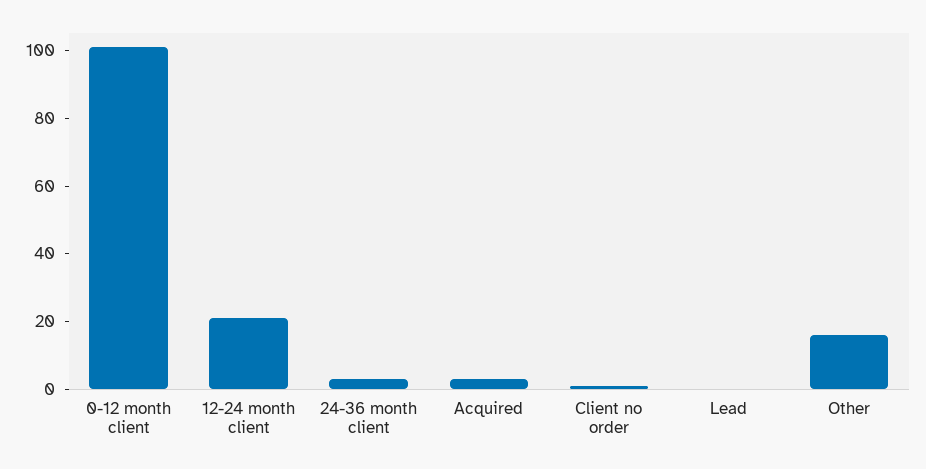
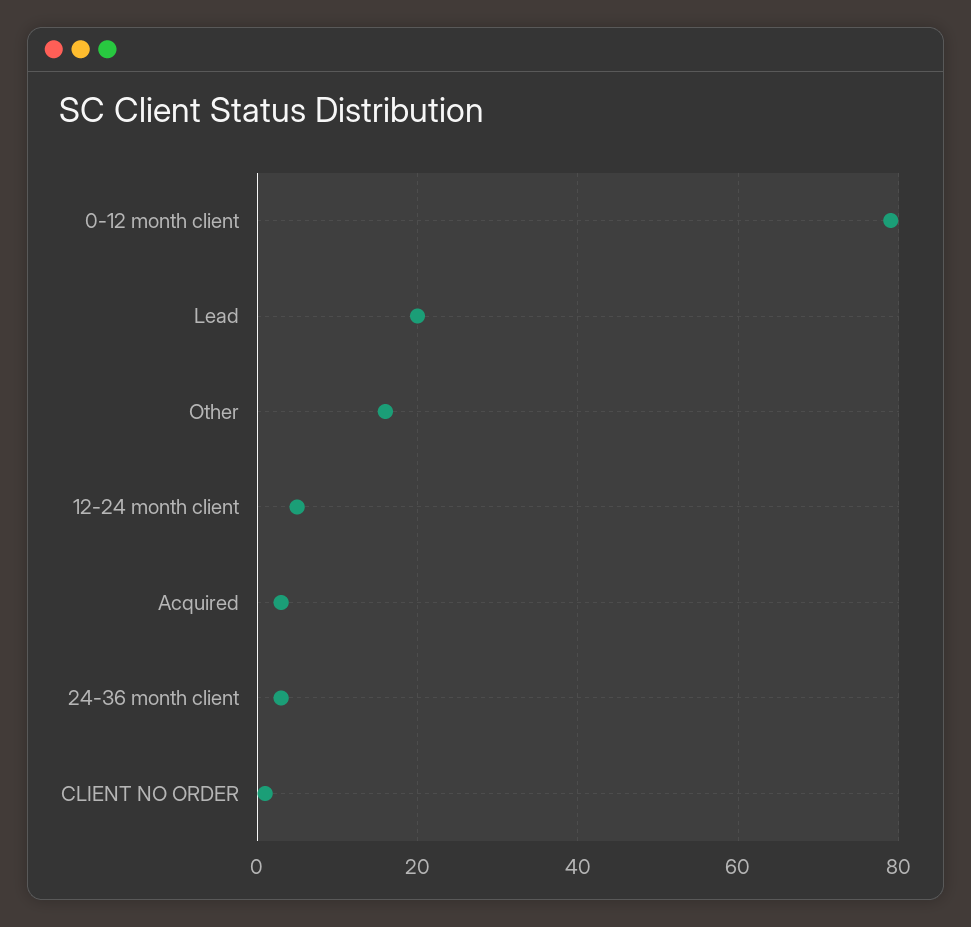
  {
-   "0-12 month client": 100,
+   "0-12 month client": 80,
-   "12-24 month client": 20,
+   "12-24 month client": 5,
    "24-36 month client": 5,
    "Acquired": 5,
    "Client no order": 0,
-   "Lead": 0,
+   "Lead": 20,
    "Other": 15
  }

